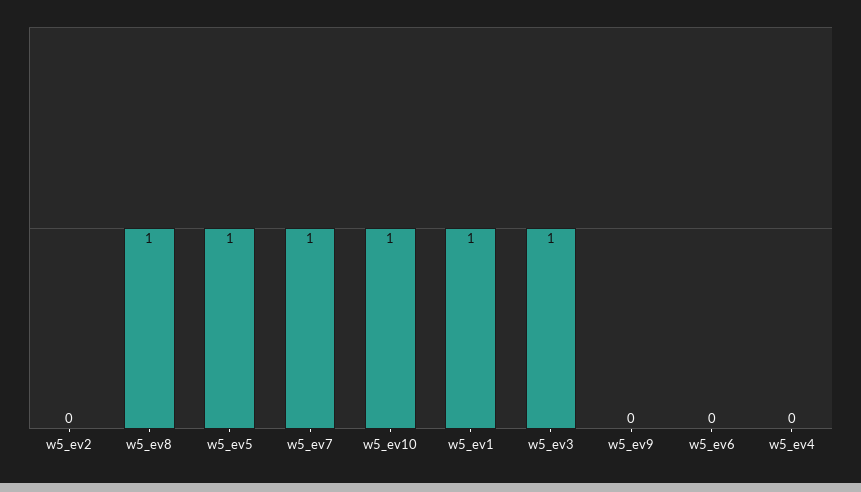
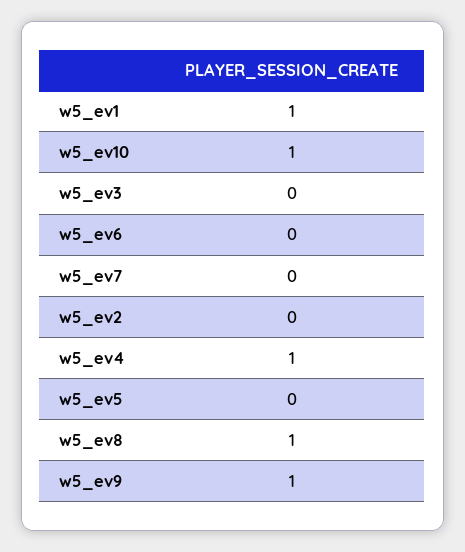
  {
    "w5_ev2": 0,
    "w5_ev8": 1,
-   "w5_ev5": 1,
+   "w5_ev5": 0,
-   "w5_ev7": 1,
+   "w5_ev7": 0,
    "w5_ev10": 1,
    "w5_ev1": 1,
-   "w5_ev3": 1,
+   "w5_ev3": 0,
-   "w5_ev9": 0,
+   "w5_ev9": 1,
    "w5_ev6": 0,
-   "w5_ev4": 0
+   "w5_ev4": 1
  }

